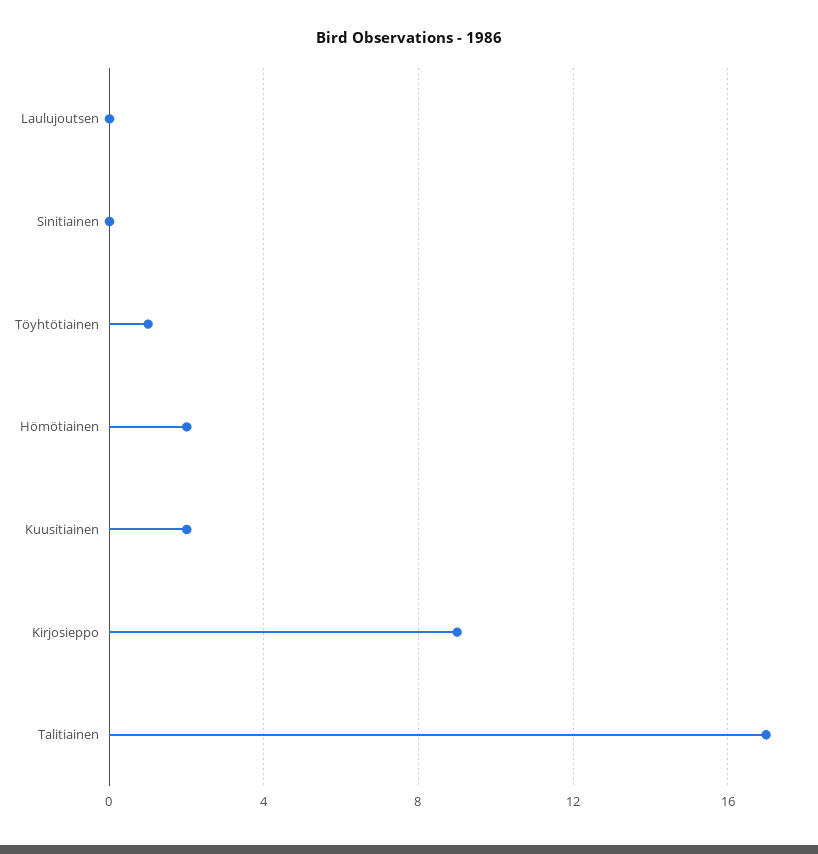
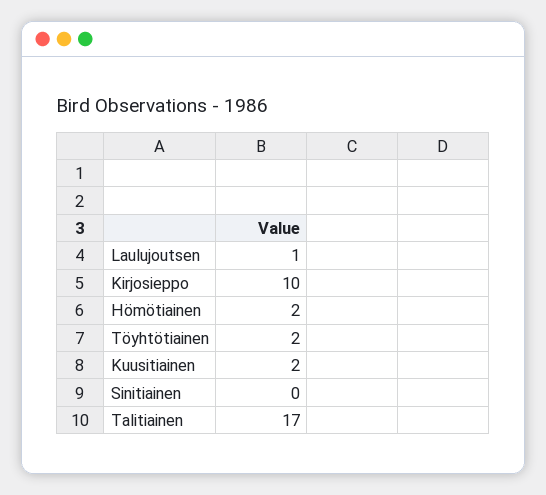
  {
-   "Laulujoutsen": 0,
+   "Laulujoutsen": 1,
    "Sinitiainen": 0,
-   "Töyhtötiainen": 1,
+   "Töyhtötiainen": 2,
    "Hömötiainen": 2,
    "Kuusitiainen": 2,
-   "Kirjosieppo": 9,
+   "Kirjosieppo": 10,
    "Talitiainen": 17
  }

